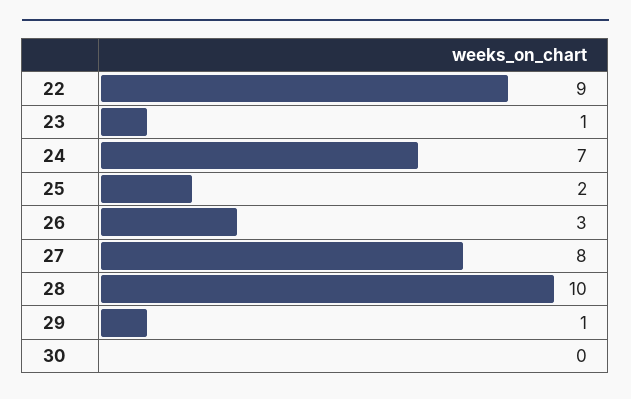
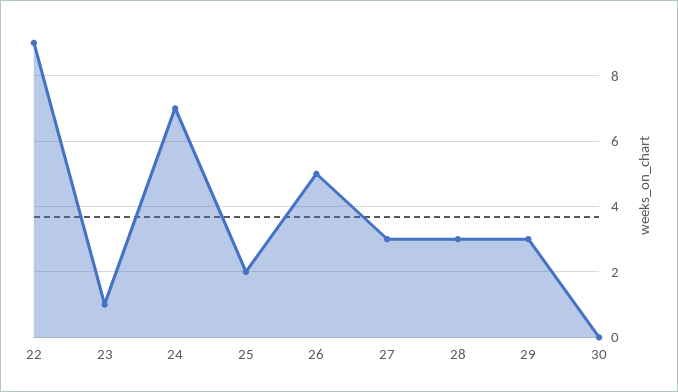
  {
    "22": 9,
    "23": 1,
    "24": 7,
    "25": 2,
-   "26": 3,
+   "26": 5,
-   "27": 8,
+   "27": 3,
-   "28": 10,
+   "28": 3,
-   "29": 1,
+   "29": 3,
    "30": 0
  }

